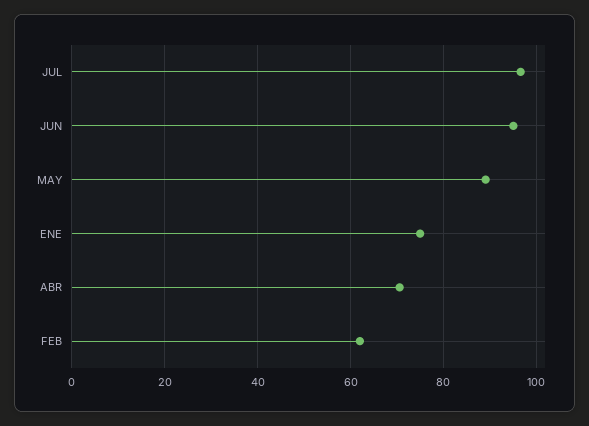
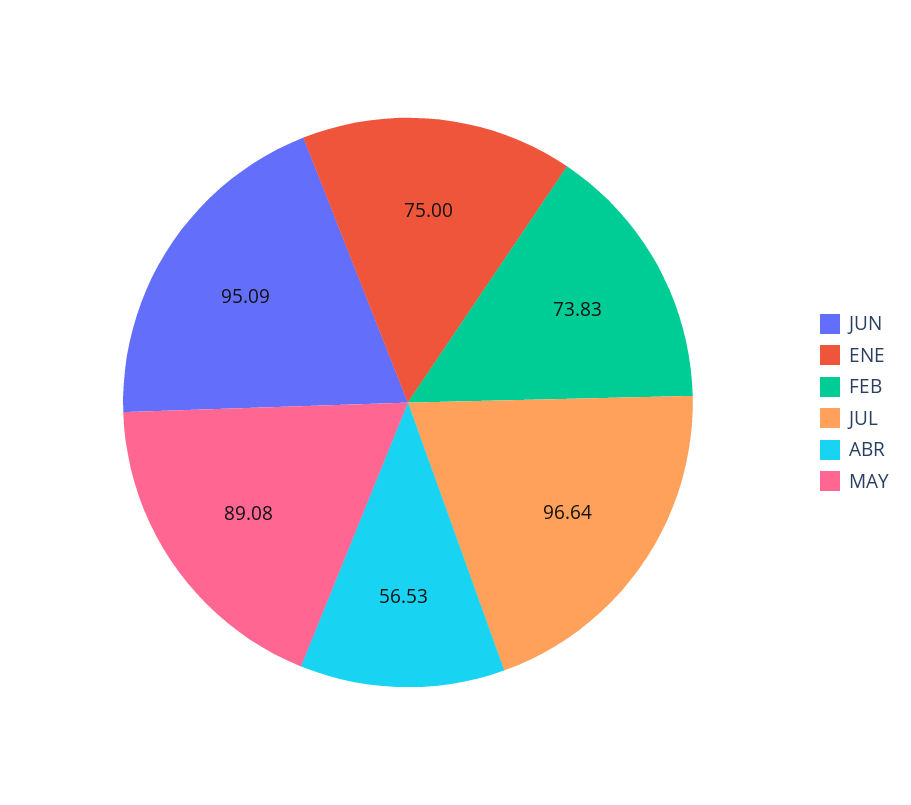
  {
    "JUL": 96.64,
    "JUN": 95.09,
    "MAY": 89.08,
    "ENE": 75,
-   "ABR": 70,
+   "ABR": 56.53,
-   "FEB": 62
+   "FEB": 73.83
  }

